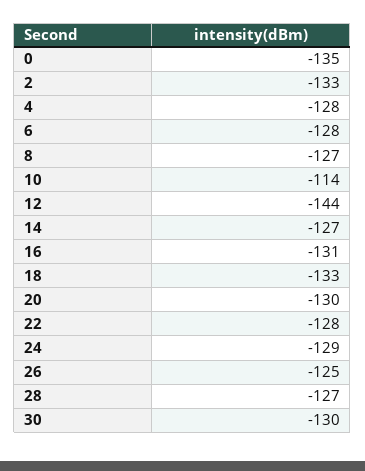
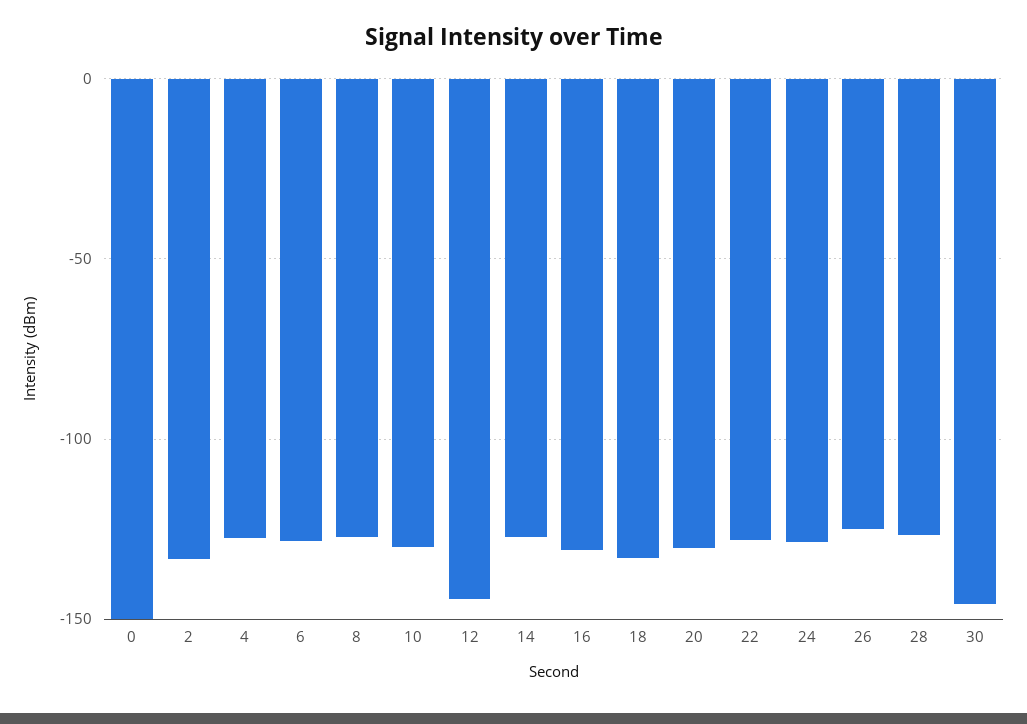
  {
-   "0": -135,
+   "0": -150,
    "2": -133,
    "4": -128,
    "6": -128,
    "8": -127,
-   "10": -114,
+   "10": -130,
    "12": -144,
    "14": -127,
    "16": -131,
    "18": -133,
    "20": -130,
    "22": -128,
    "24": -129,
    "26": -125,
    "28": -127,
-   "30": -130
+   "30": -145
  }

